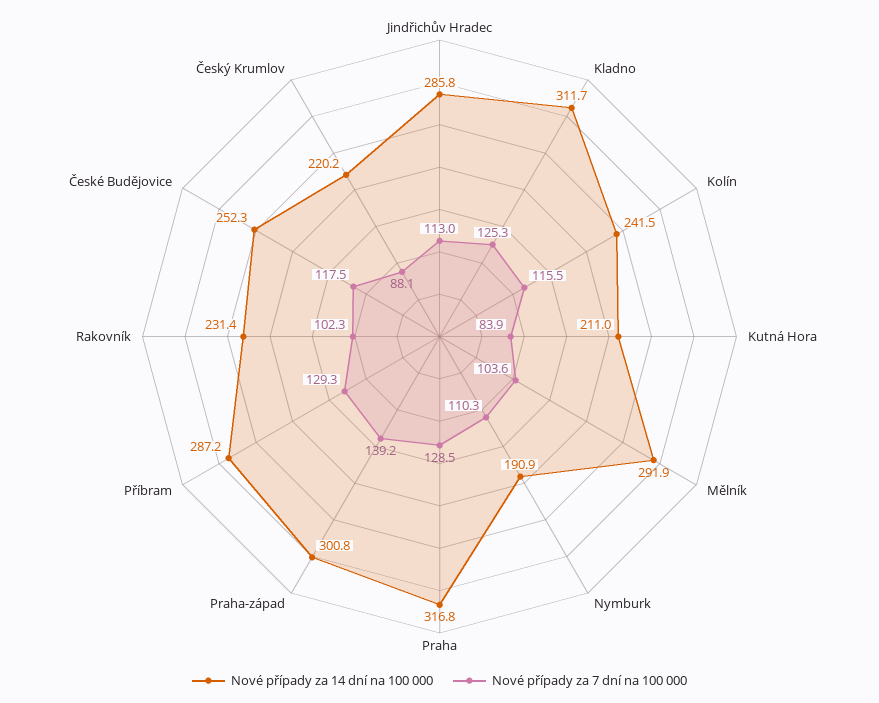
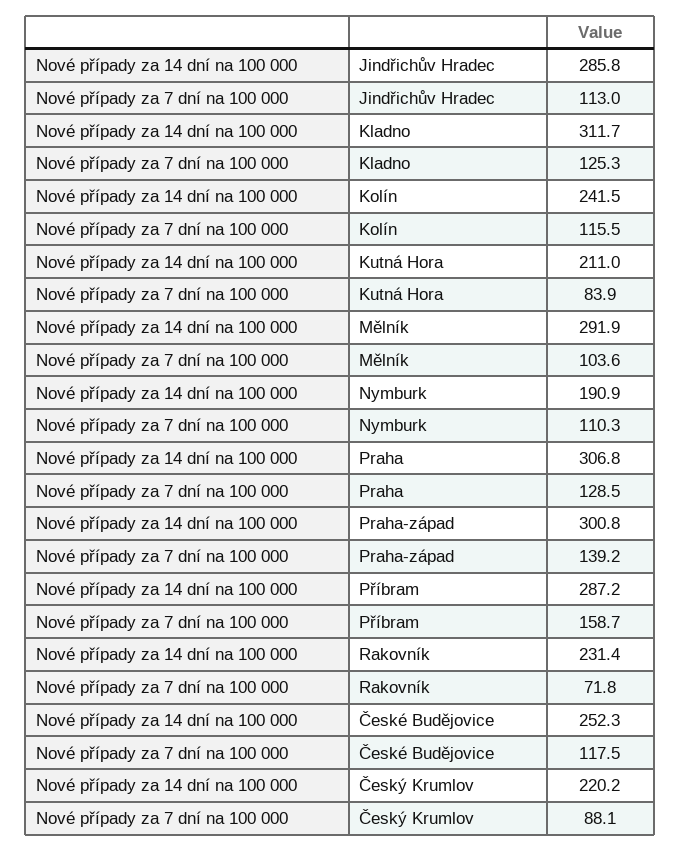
  {
    "Nové případy za 14 dní na 100 000": {
      "Jindřichův Hradec": 285.8,
      "Kladno": 311.7,
      "Kolín": 241.5,
      "Kutná Hora": 211,
      "Mělník": 291.9,
      "Nymburk": 190.9,
-     "Praha": 316.8,
+     "Praha": 306.8,
      "Praha-západ": 300.8,
      "Příbram": 287.2,
      "Rakovník": 231.4,
      "České Budějovice": 252.3,
      "Český Krumlov": 220.2
    },
    "Nové případy za 7 dní na 100 000": {
      "Jindřichův Hradec": 113,
      "Kladno": 125.3,
      "Kolín": 115.5,
      "Kutná Hora": 83.9,
      "Mělník": 103.6,
      "Nymburk": 110.3,
      "Praha": 128.5,
      "Praha-západ": 139.2,
-     "Příbram": 129.3,
+     "Příbram": 158.7,
-     "Rakovník": 102.3,
+     "Rakovník": 71.8,
      "České Budějovice": 117.5,
      "Český Krumlov": 88.1
    }
  }

